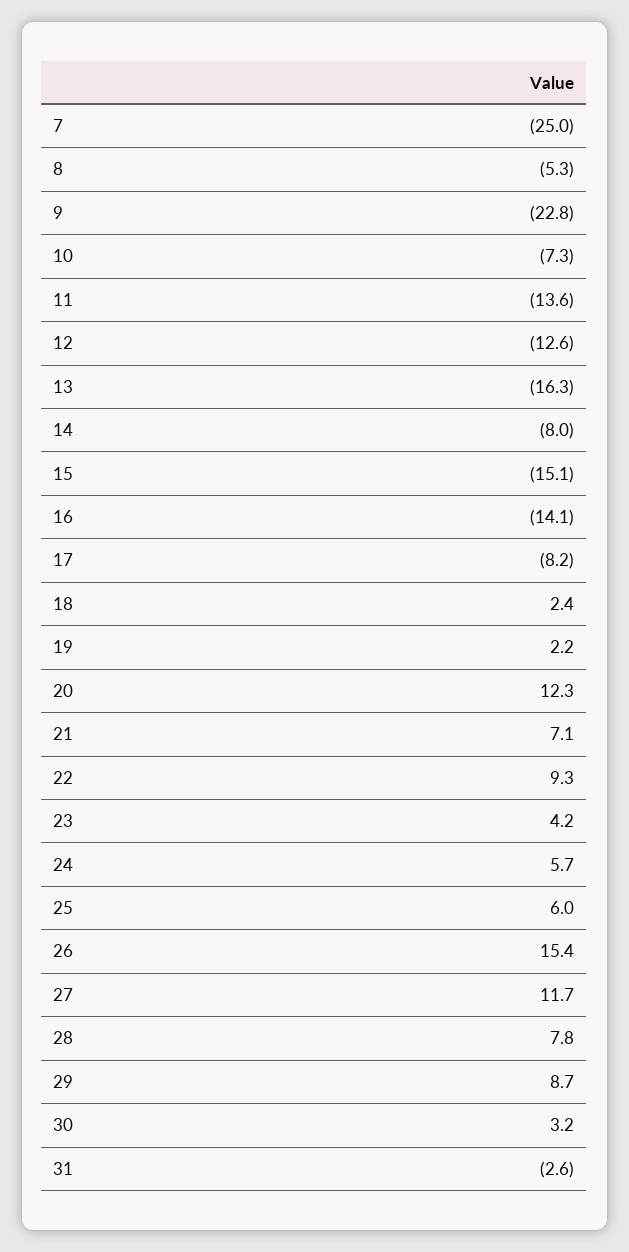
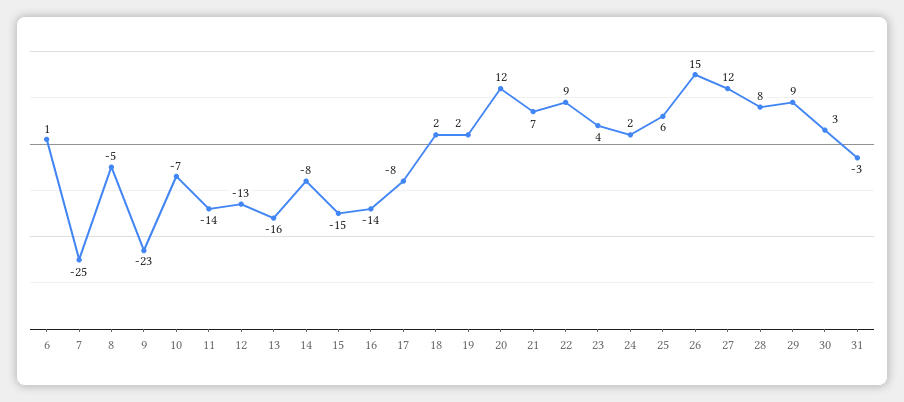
  {
    "7": -25,
    "8": -5.3,
    "9": -22.8,
    "10": -7.3,
    "11": -13.6,
    "12": -12.6,
    "13": -16.3,
    "14": -8,
    "15": -15.1,
    "16": -14.1,
    "17": -8.2,
    "18": 2.4,
    "19": 2.2,
    "20": 12.3,
    "21": 7.1,
    "22": 9.3,
    "23": 4.2,
-   "24": 5.7,
+   "24": 2,
    "25": 6,
    "26": 15.4,
    "27": 11.7,
    "28": 7.8,
    "29": 8.7,
    "30": 3.2,
-   "31": -2.6
+   "31": -2.6,
+   "6": 1
  }

